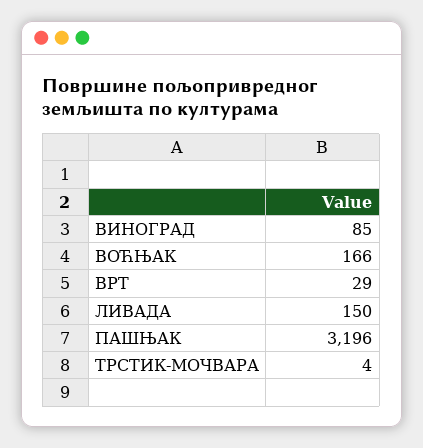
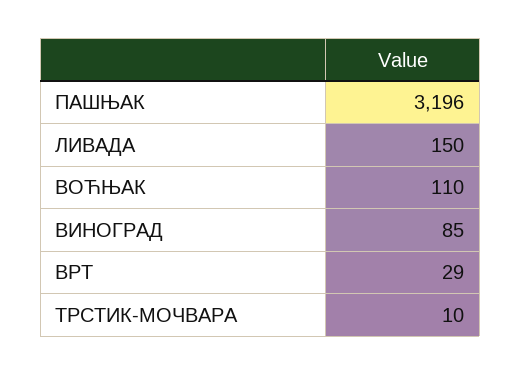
  {
    "ВИНОГРАД": 85,
-   "ВОЋЊАК": 166,
+   "ВОЋЊАК": 110,
    "ВРТ": 29,
    "ЛИВАДА": 150,
    "ПАШЊАК": 3196,
-   "ТРСТИК-МОЧВАРА": 4
+   "ТРСТИК-МОЧВАРА": 10
  }

